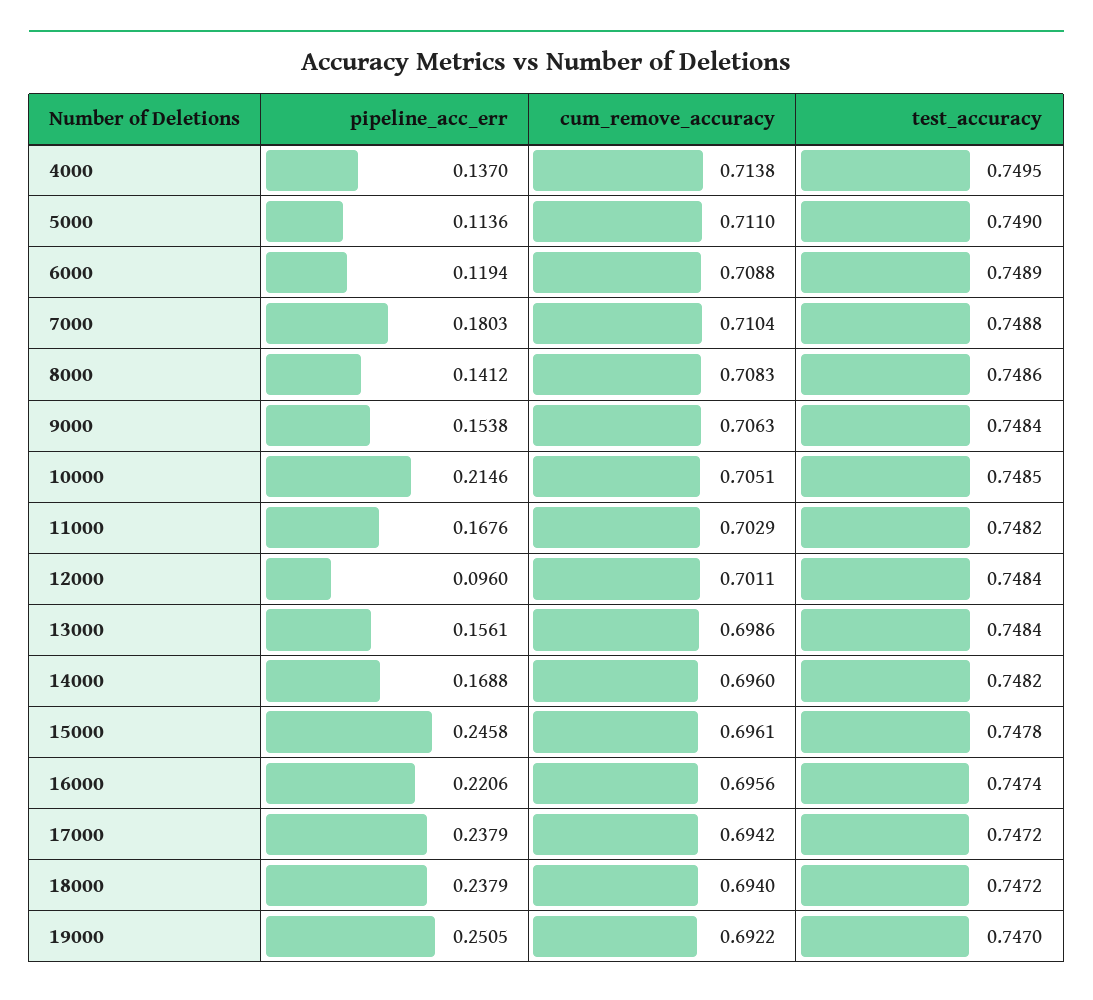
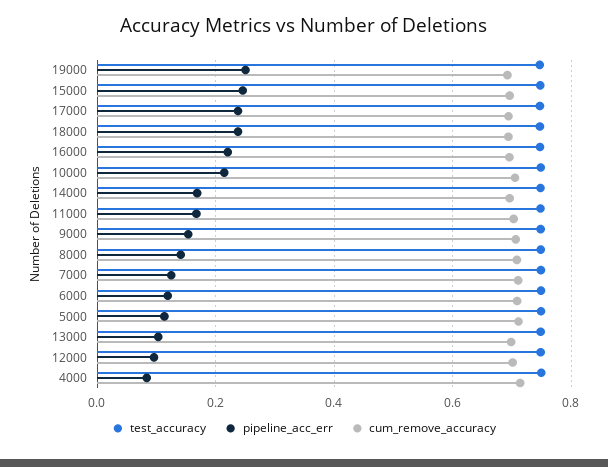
  {
    "pipeline_acc_err": {
-     "4000": 0.137,
+     "4000": 0.08,
      "5000": 0.1136,
      "6000": 0.1194,
-     "7000": 0.1803,
+     "7000": 0.12,
      "8000": 0.1412,
      "9000": 0.1538,
      "10000": 0.2146,
      "11000": 0.1676,
      "12000": 0.096,
-     "13000": 0.1561,
+     "13000": 0.1,
      "14000": 0.1688,
      "15000": 0.2458,
      "16000": 0.2206,
      "17000": 0.2379,
      "18000": 0.2379,
      "19000": 0.2505
    },
    "cum_remove_accuracy": {
      "4000": 0.7138,
      "5000": 0.711,
      "6000": 0.7088,
      "7000": 0.7104,
      "8000": 0.7083,
      "9000": 0.7063,
      "10000": 0.7051,
      "11000": 0.7029,
      "12000": 0.7011,
      "13000": 0.6986,
      "14000": 0.696,
      "15000": 0.6961,
      "16000": 0.6956,
      "17000": 0.6942,
      "18000": 0.694,
      "19000": 0.6922
    },
    "test_accuracy": {
      "4000": 0.7495,
      "5000": 0.749,
      "6000": 0.7489,
      "7000": 0.7488,
      "8000": 0.7486,
      "9000": 0.7484,
      "10000": 0.7485,
      "11000": 0.7482,
      "12000": 0.7484,
      "13000": 0.7484,
      "14000": 0.7482,
      "15000": 0.7478,
      "16000": 0.7474,
      "17000": 0.7472,
      "18000": 0.7472,
      "19000": 0.747
    }
  }

